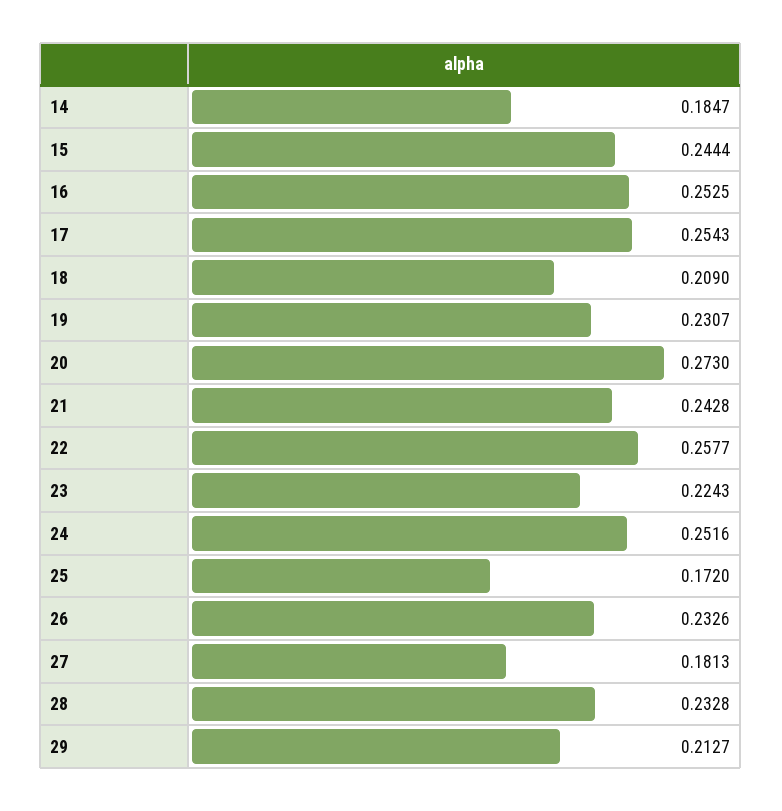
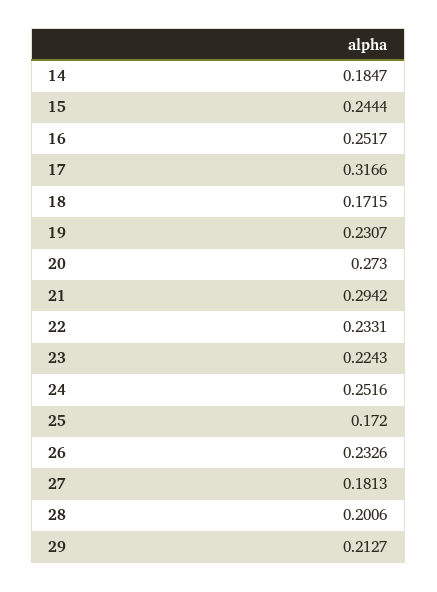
  {
    "14": 0.1847,
    "15": 0.2444,
-   "16": 0.2525,
+   "16": 0.2517,
-   "17": 0.2543,
+   "17": 0.3166,
-   "18": 0.209,
+   "18": 0.1715,
    "19": 0.2307,
    "20": 0.273,
-   "21": 0.2428,
+   "21": 0.2942,
-   "22": 0.2577,
+   "22": 0.2331,
    "23": 0.2243,
    "24": 0.2516,
    "25": 0.172,
    "26": 0.2326,
    "27": 0.1813,
-   "28": 0.2328,
+   "28": 0.2006,
    "29": 0.2127
  }

